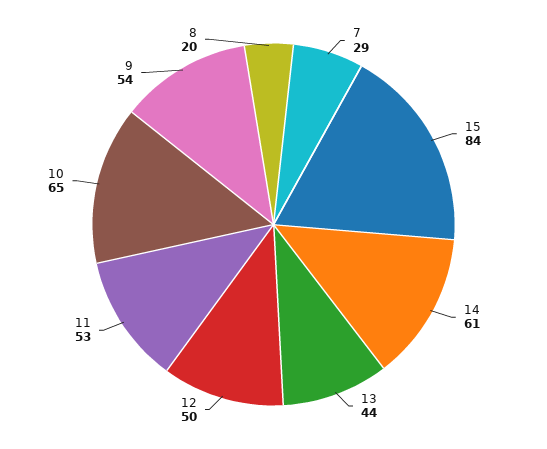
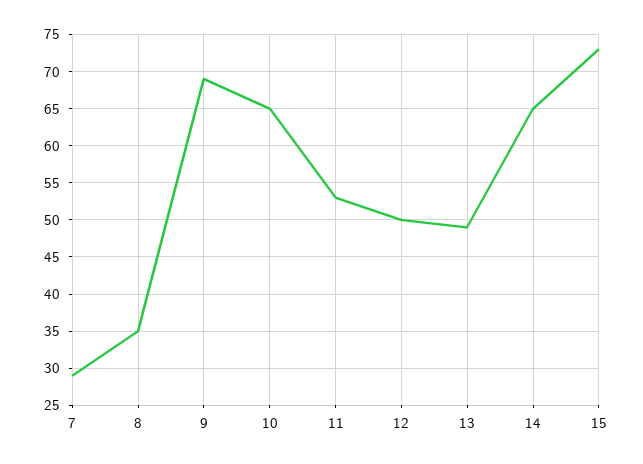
  {
    "7": 29,
-   "15": 84,
+   "15": 73,
-   "14": 61,
+   "14": 65,
-   "13": 44,
+   "13": 49,
    "12": 50,
    "11": 53,
    "10": 65,
-   "9": 54,
+   "9": 69,
-   "8": 20
+   "8": 35
  }

